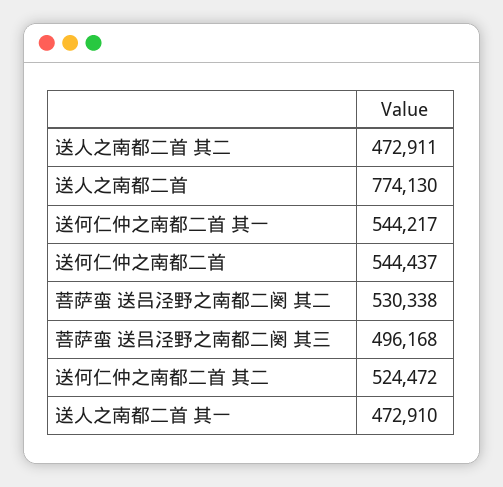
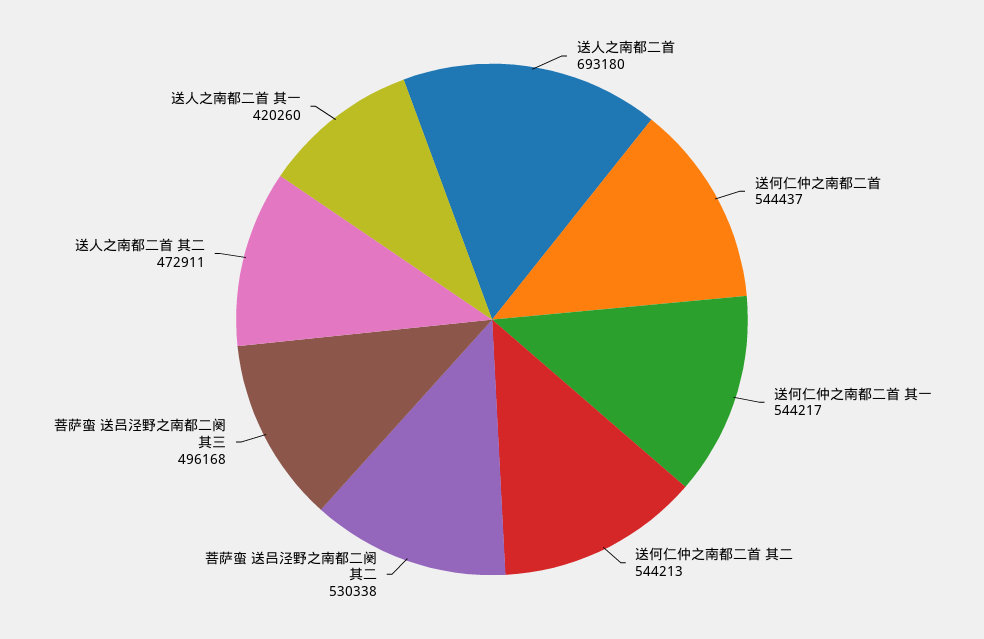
  {
    "送人之南都二首 其二": 472911,
-   "送人之南都二首": 774130,
+   "送人之南都二首": 693180,
    "送何仁仲之南都二首 其一": 544217,
    "送何仁仲之南都二首": 544437,
    "菩萨蛮 送吕泾野之南都二阕 其二": 530338,
    "菩萨蛮 送吕泾野之南都二阕 其三": 496168,
-   "送何仁仲之南都二首 其二": 524472,
+   "送何仁仲之南都二首 其二": 544213,
-   "送人之南都二首 其一": 472910
+   "送人之南都二首 其一": 420260
  }

